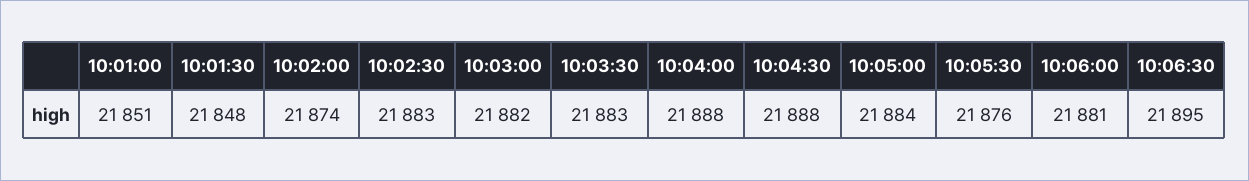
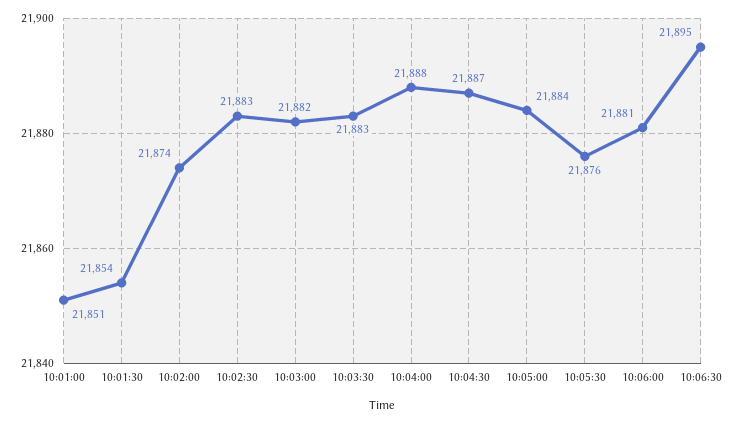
  {
    "10:01:00": 21851,
-   "10:01:30": 21848,
+   "10:01:30": 21854,
    "10:02:00": 21874,
    "10:02:30": 21883,
    "10:03:00": 21882,
    "10:03:30": 21883,
    "10:04:00": 21888,
-   "10:04:30": 21888,
+   "10:04:30": 21887,
    "10:05:00": 21884,
    "10:05:30": 21876,
    "10:06:00": 21881,
    "10:06:30": 21895
  }

